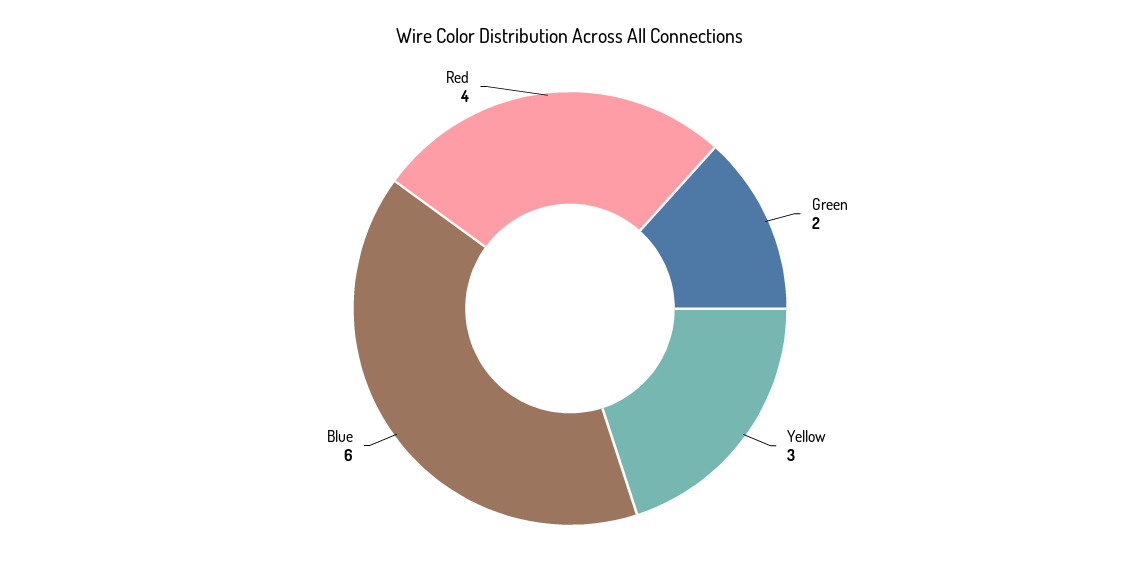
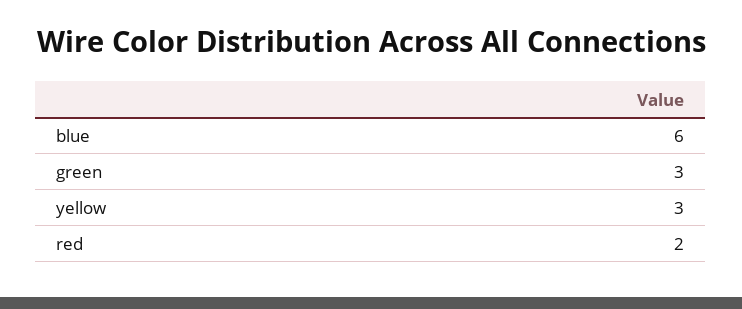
  {
-   "Green": 2,
+   "Green": 3,
    "Yellow": 3,
    "Blue": 6,
-   "Red": 4
+   "Red": 2
  }

